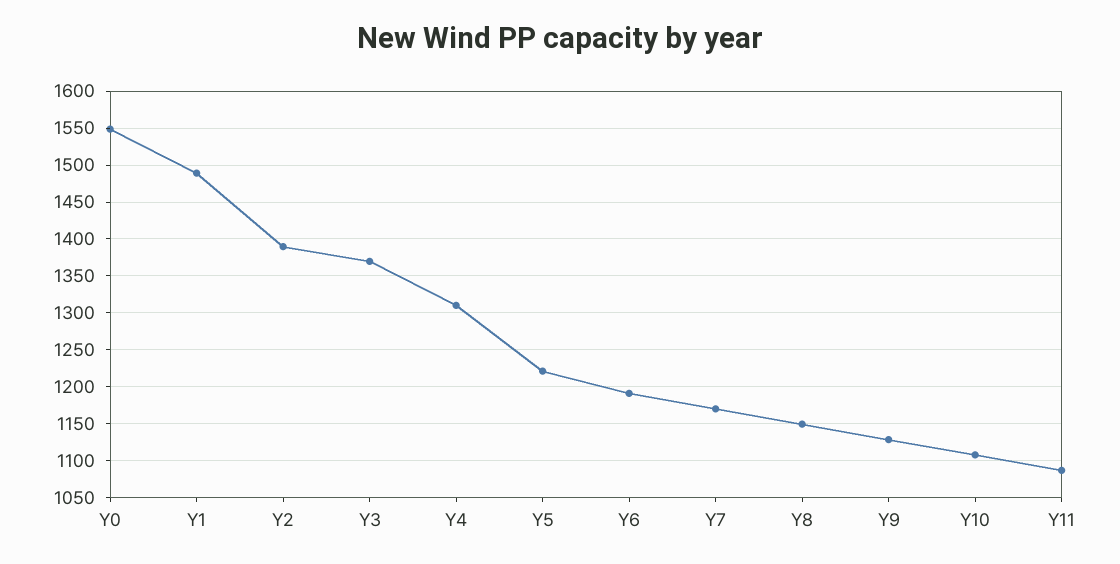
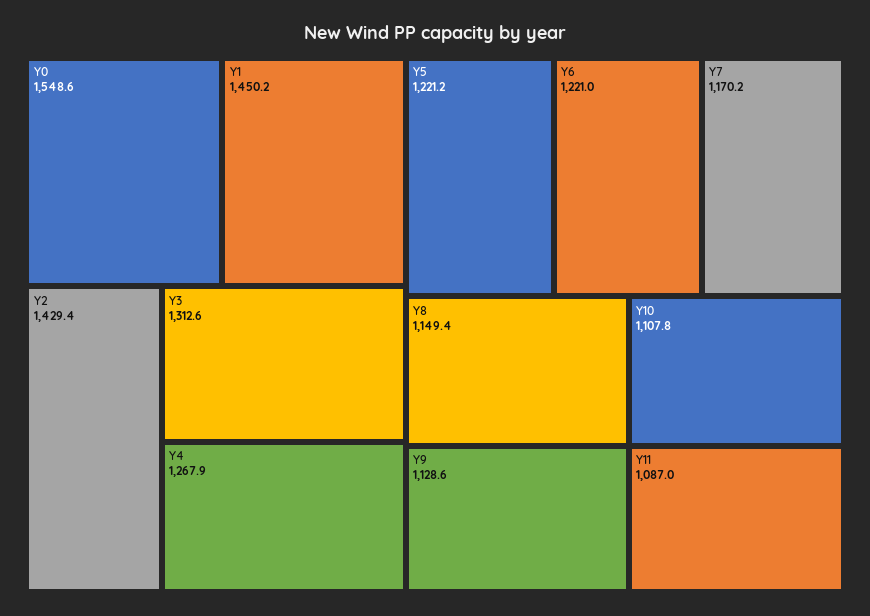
  {
    "Y0": 1548.6,
-   "Y1": 1490,
+   "Y1": 1450.2,
-   "Y2": 1390,
+   "Y2": 1429.4,
-   "Y3": 1370,
+   "Y3": 1312.6,
-   "Y4": 1310,
+   "Y4": 1267.9,
    "Y5": 1221.2,
-   "Y6": 1190,
+   "Y6": 1221,
    "Y7": 1170.2,
    "Y8": 1149.4,
    "Y9": 1128.6,
    "Y10": 1107.8,
    "Y11": 1087
  }

